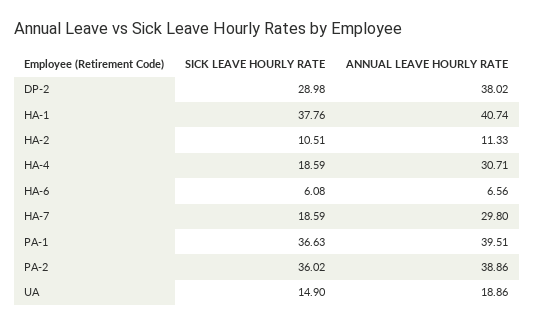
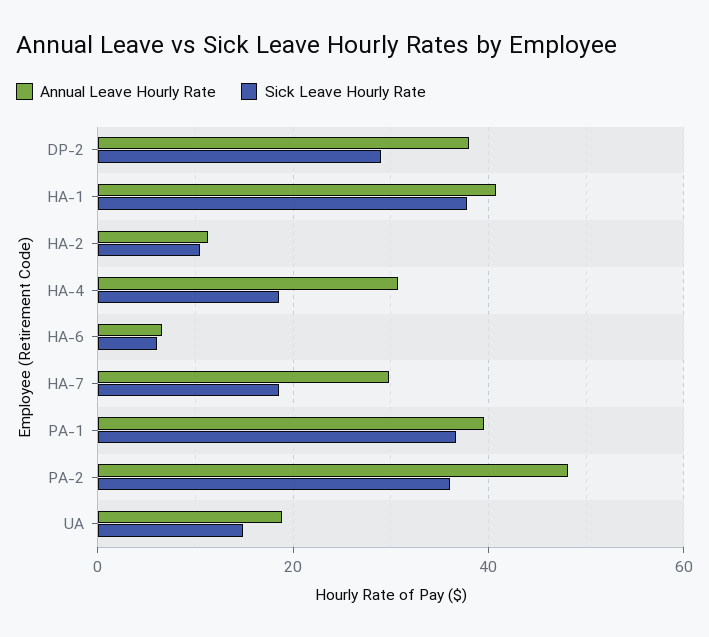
  {
    "SICK LEAVE HOURLY RATE": {
      "DP-2": 28.98,
      "HA-1": 37.76,
      "HA-2": 10.51,
      "HA-4": 18.59,
      "HA-6": 6.08,
      "HA-7": 18.59,
      "PA-1": 36.63,
      "PA-2": 36.02,
      "UA": 14.9
    },
    "ANNUAL LEAVE HOURLY RATE": {
      "DP-2": 38.02,
      "HA-1": 40.74,
      "HA-2": 11.33,
      "HA-4": 30.71,
      "HA-6": 6.56,
      "HA-7": 29.8,
      "PA-1": 39.51,
-     "PA-2": 38.86,
+     "PA-2": 48,
      "UA": 18.86
    }
  }

